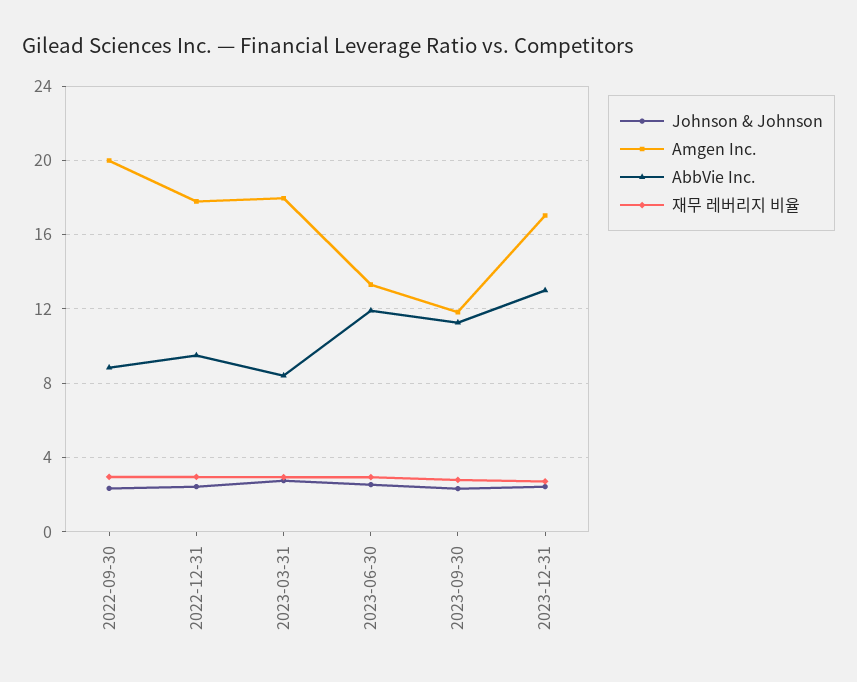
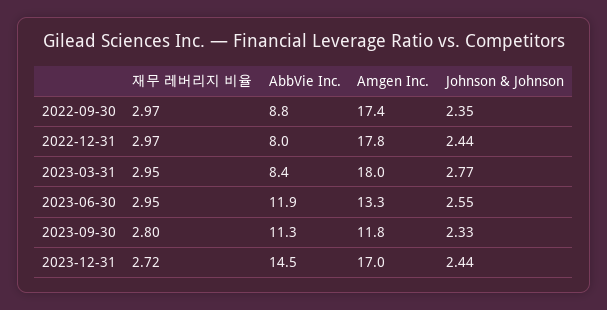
  {
    "Johnson & Johnson": {
      "2022-09-30": 2.35,
      "2022-12-31": 2.44,
      "2023-03-31": 2.77,
      "2023-06-30": 2.55,
      "2023-09-30": 2.33,
      "2023-12-31": 2.44
    },
    "Amgen Inc.": {
-     "2022-09-30": 20,
+     "2022-09-30": 17.4,
      "2022-12-31": 17.8,
      "2023-03-31": 18,
      "2023-06-30": 13.3,
      "2023-09-30": 11.8,
      "2023-12-31": 17
    },
    "AbbVie Inc.": {
      "2022-09-30": 8.8,
-     "2022-12-31": 9.5,
+     "2022-12-31": 8,
      "2023-03-31": 8.4,
      "2023-06-30": 11.9,
      "2023-09-30": 11.3,
-     "2023-12-31": 13
+     "2023-12-31": 14.5
    },
    "재무 레버리지 비율": {
      "2022-09-30": 2.97,
      "2022-12-31": 2.97,
      "2023-03-31": 2.95,
      "2023-06-30": 2.95,
      "2023-09-30": 2.8,
      "2023-12-31": 2.72
    }
  }

